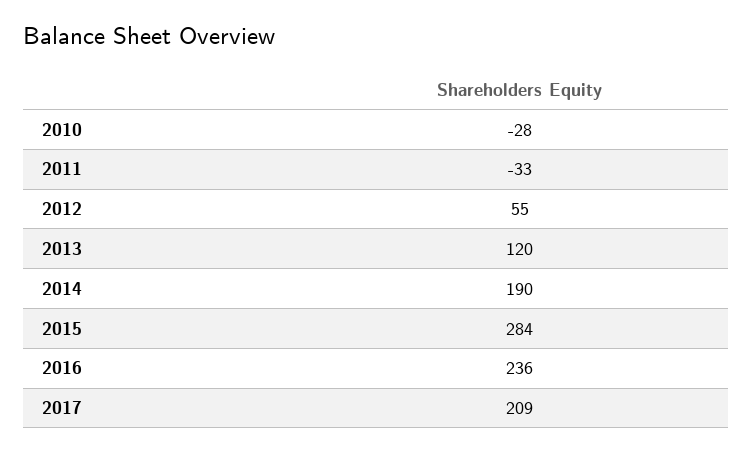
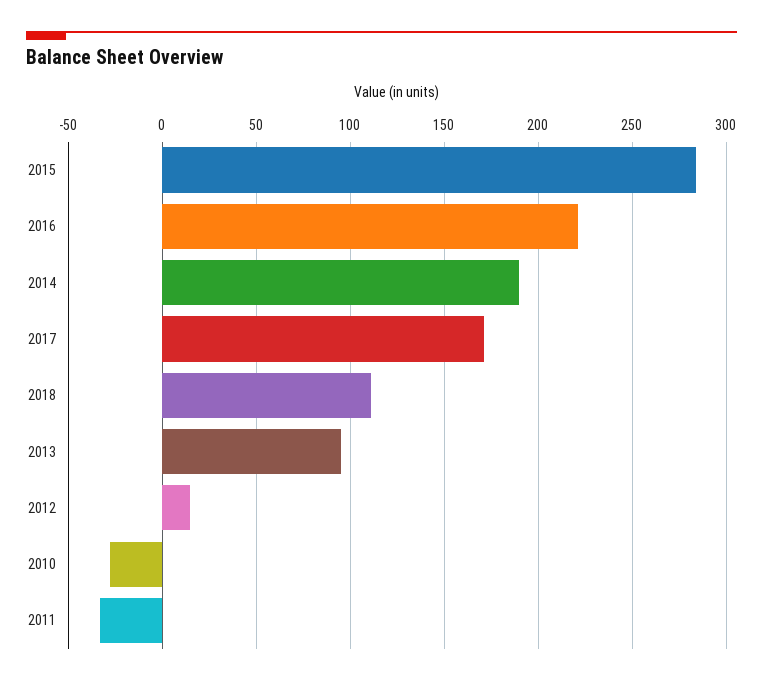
  {
    "2010": -28,
    "2011": -33,
-   "2012": 55,
+   "2012": 15,
-   "2013": 120,
+   "2013": 95,
    "2014": 190,
    "2015": 284,
-   "2016": 236,
+   "2016": 220,
-   "2017": 209
+   "2017": 170,
+   "2018": 110
  }

